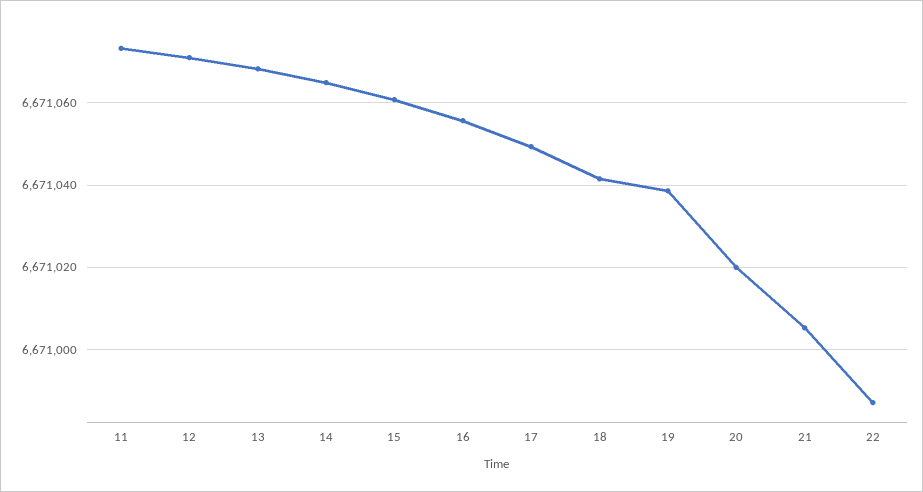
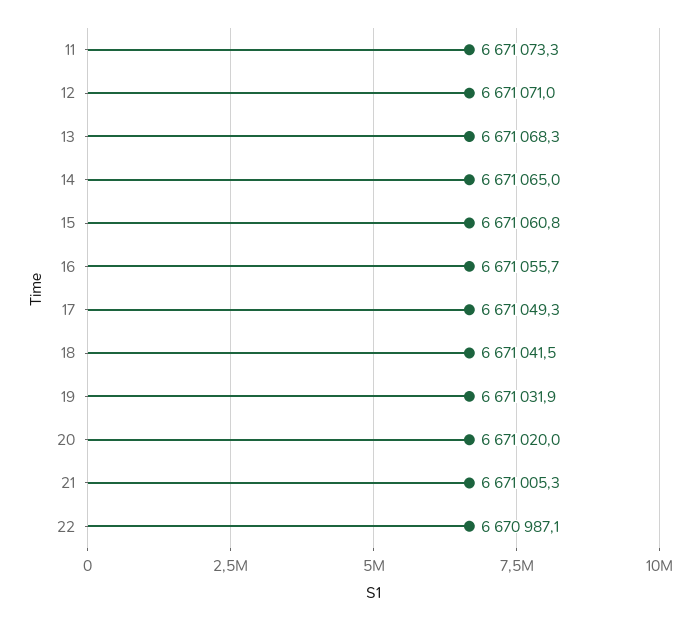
  {
    "11": 6671073.3,
    "12": 6671071,
    "13": 6671068.3,
    "14": 6671065,
    "15": 6671060.8,
    "16": 6671055.7,
    "17": 6671049.3,
    "18": 6671041.5,
-   "19": 6671038,
+   "19": 6671031.9,
    "20": 6671020,
    "21": 6671005.3,
    "22": 6670987.1
  }

